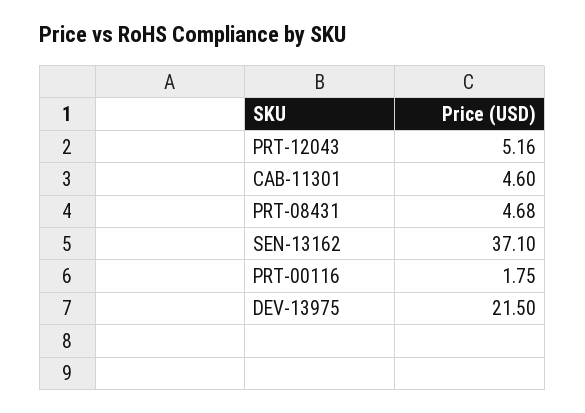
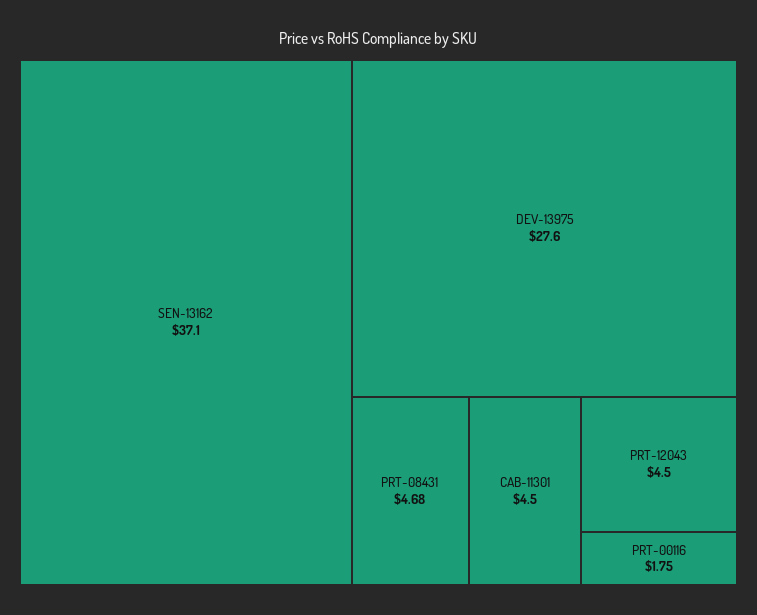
  {
-   "PRT-12043": 5.16,
+   "PRT-12043": 4.5,
-   "CAB-11301": 4.6,
+   "CAB-11301": 4.5,
    "PRT-08431": 4.68,
    "SEN-13162": 37.1,
    "PRT-00116": 1.75,
-   "DEV-13975": 21.5
+   "DEV-13975": 27.6
  }

